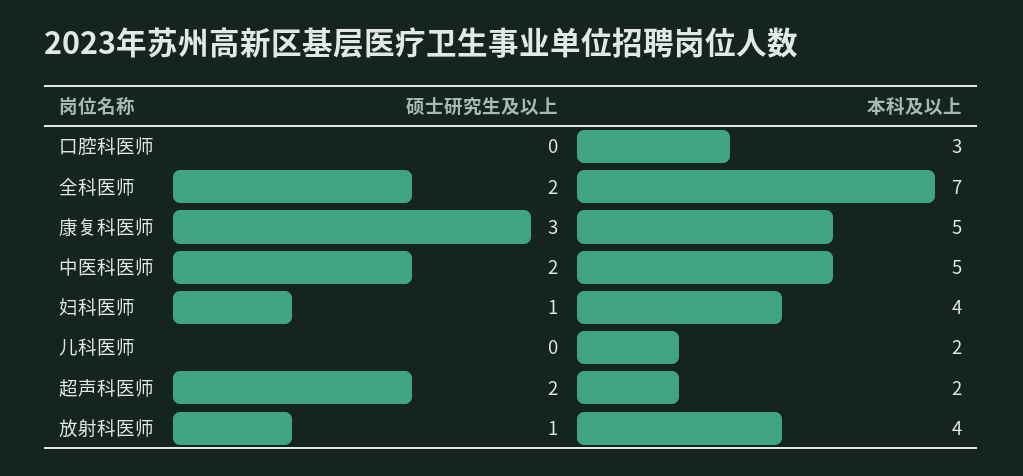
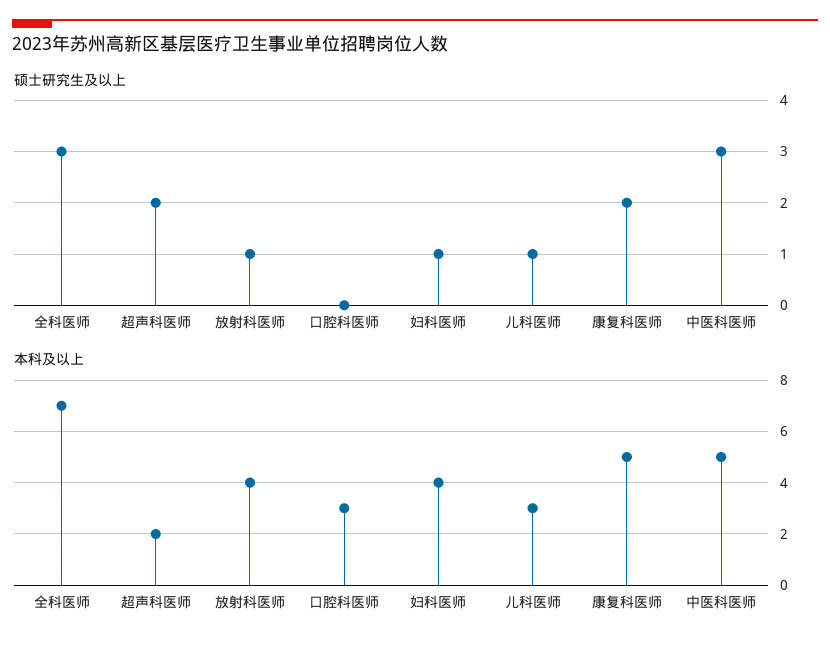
  {
    "硕士研究生及以上": {
      "口腔科医师": 0,
-     "全科医师": 2,
+     "全科医师": 3,
-     "康复科医师": 3,
+     "康复科医师": 2,
-     "中医科医师": 2,
+     "中医科医师": 3,
      "妇科医师": 1,
-     "儿科医师": 0,
+     "儿科医师": 1,
      "超声科医师": 2,
      "放射科医师": 1
    },
    "本科及以上": {
      "口腔科医师": 3,
      "全科医师": 7,
      "康复科医师": 5,
      "中医科医师": 5,
      "妇科医师": 4,
-     "儿科医师": 2,
+     "儿科医师": 3,
      "超声科医师": 2,
      "放射科医师": 4
    }
  }

